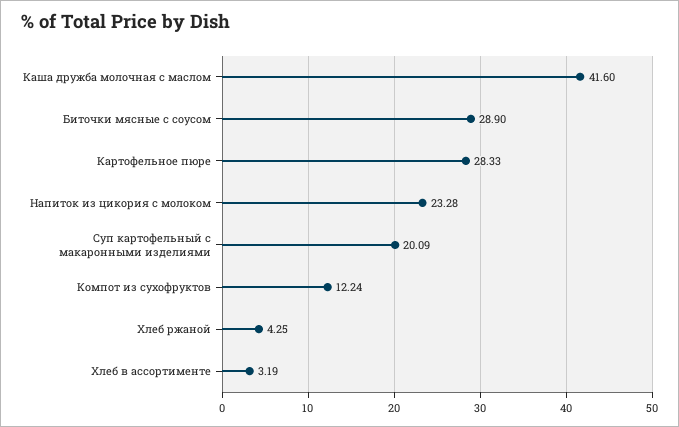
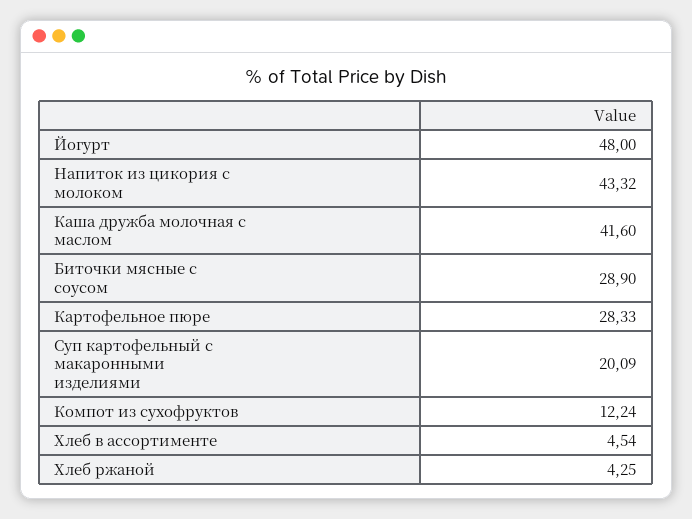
  {
    "Каша дружба молочная с маслом": 41.6,
    "Биточки мясные с соусом": 28.9,
    "Картофельное пюре": 28.33,
-   "Напиток из цикория с молоком": 23.28,
+   "Напиток из цикория с молоком": 43.32,
    "Суп картофельный с макаронными изделиями": 20.09,
    "Компот из сухофруктов": 12.24,
    "Хлеб ржаной": 4.25,
-   "Хлеб в ассортименте": 3.19
+   "Хлеб в ассортименте": 4.54,
+   "Йогурт": 48
  }

